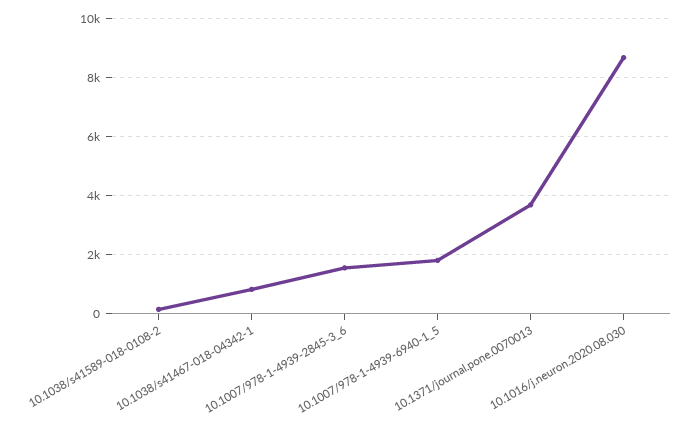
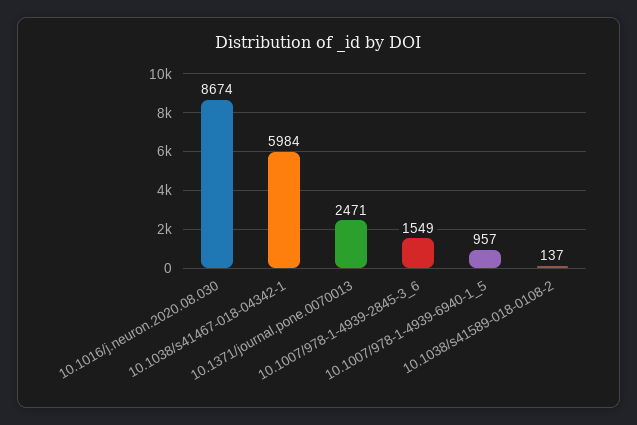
  {
    "10.1038/s41589-018-0108-2": 137,
-   "10.1038/s41467-018-04342-1": 750,
+   "10.1038/s41467-018-04342-1": 5984,
    "10.1007/978-1-4939-2845-3_6": 1549,
-   "10.1007/978-1-4939-6940-1_5": 1750,
+   "10.1007/978-1-4939-6940-1_5": 957,
-   "10.1371/journal.pone.0070013": 3750,
+   "10.1371/journal.pone.0070013": 2471,
    "10.1016/j.neuron.2020.08.030": 8674
  }

